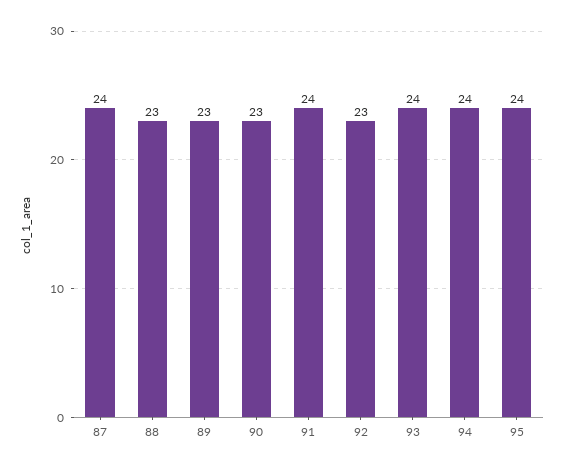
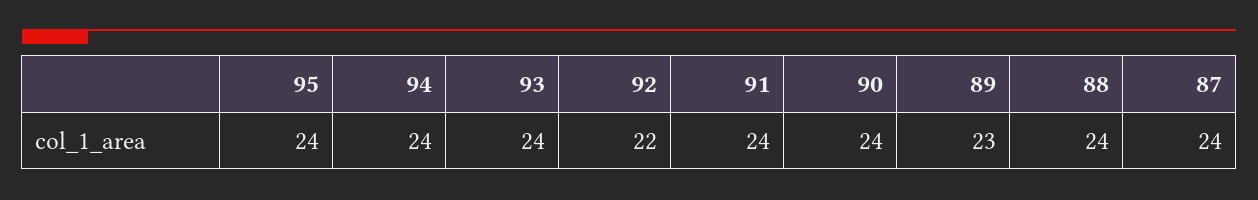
  {
    "87": 24,
-   "88": 23,
+   "88": 24,
    "89": 23,
-   "90": 23,
+   "90": 24,
    "91": 24,
-   "92": 23,
+   "92": 22,
    "93": 24,
    "94": 24,
    "95": 24
  }

